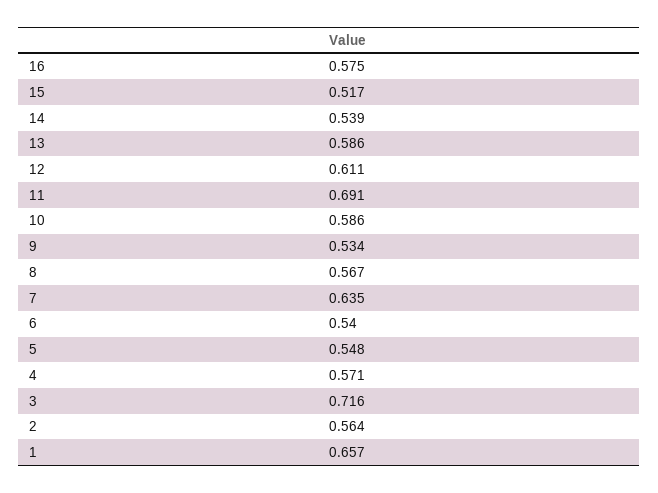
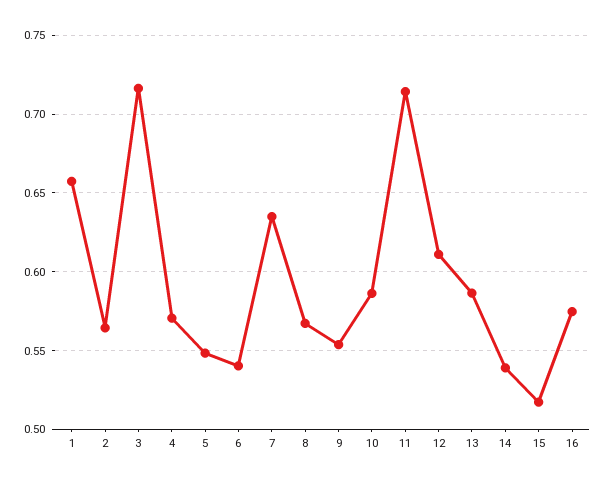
  {
    "16": 0.575,
    "15": 0.517,
    "14": 0.539,
    "13": 0.586,
    "12": 0.611,
-   "11": 0.691,
+   "11": 0.715,
    "10": 0.586,
-   "9": 0.534,
+   "9": 0.555,
    "8": 0.567,
    "7": 0.635,
    "6": 0.54,
    "5": 0.548,
    "4": 0.571,
    "3": 0.716,
    "2": 0.564,
    "1": 0.657
  }

